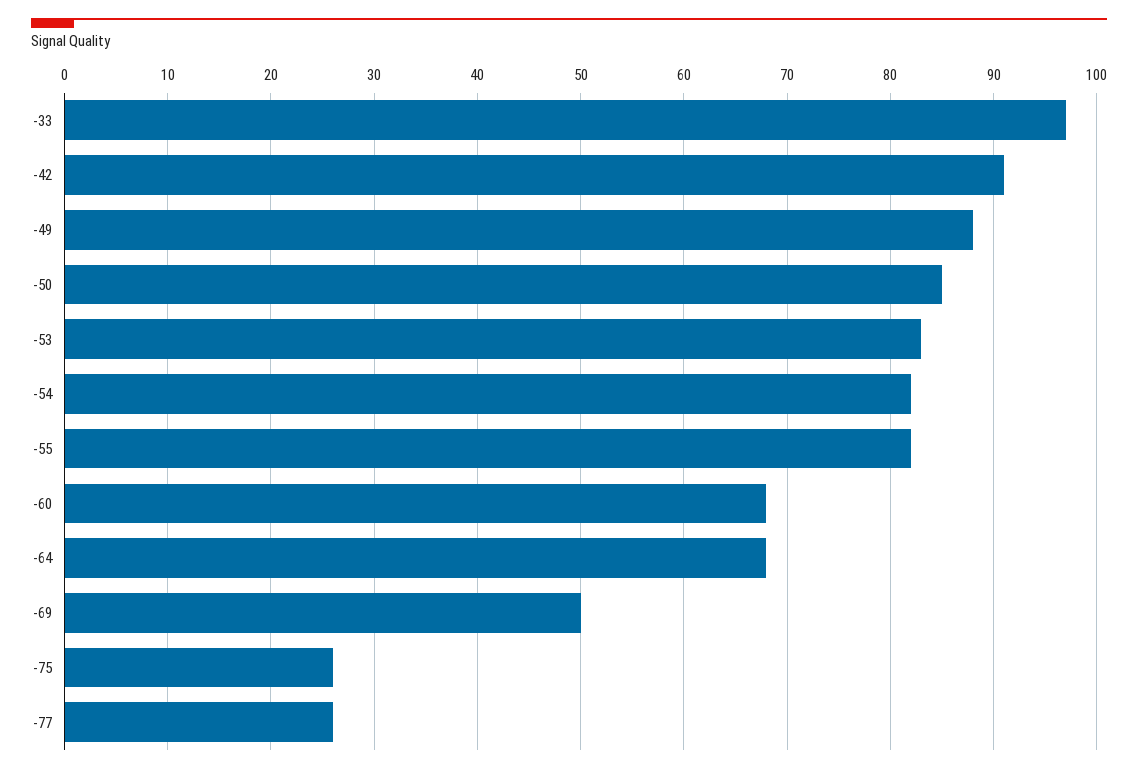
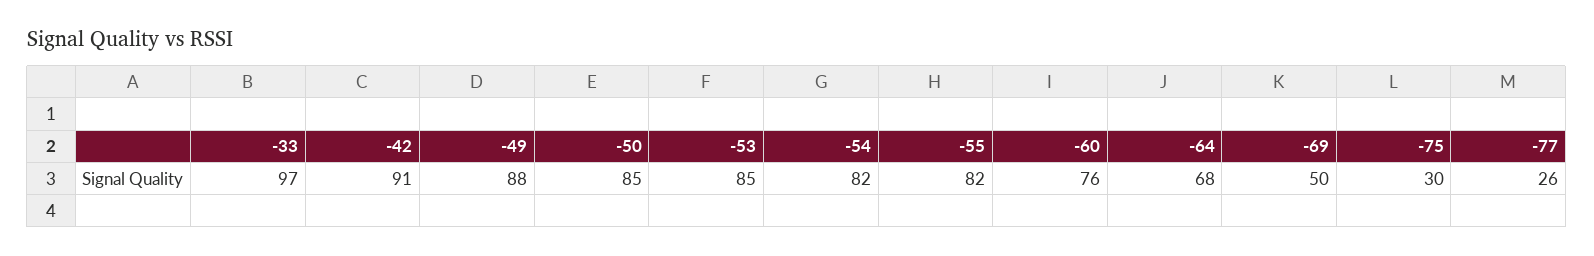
  {
    "-33": 97,
    "-42": 91,
    "-49": 88,
    "-50": 85,
-   "-53": 83,
+   "-53": 85,
    "-54": 82,
    "-55": 82,
-   "-60": 68,
+   "-60": 76,
    "-64": 68,
    "-69": 50,
-   "-75": 26,
+   "-75": 30,
    "-77": 26
  }

